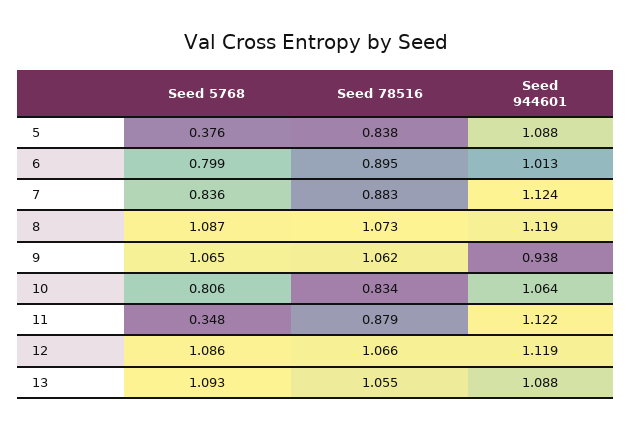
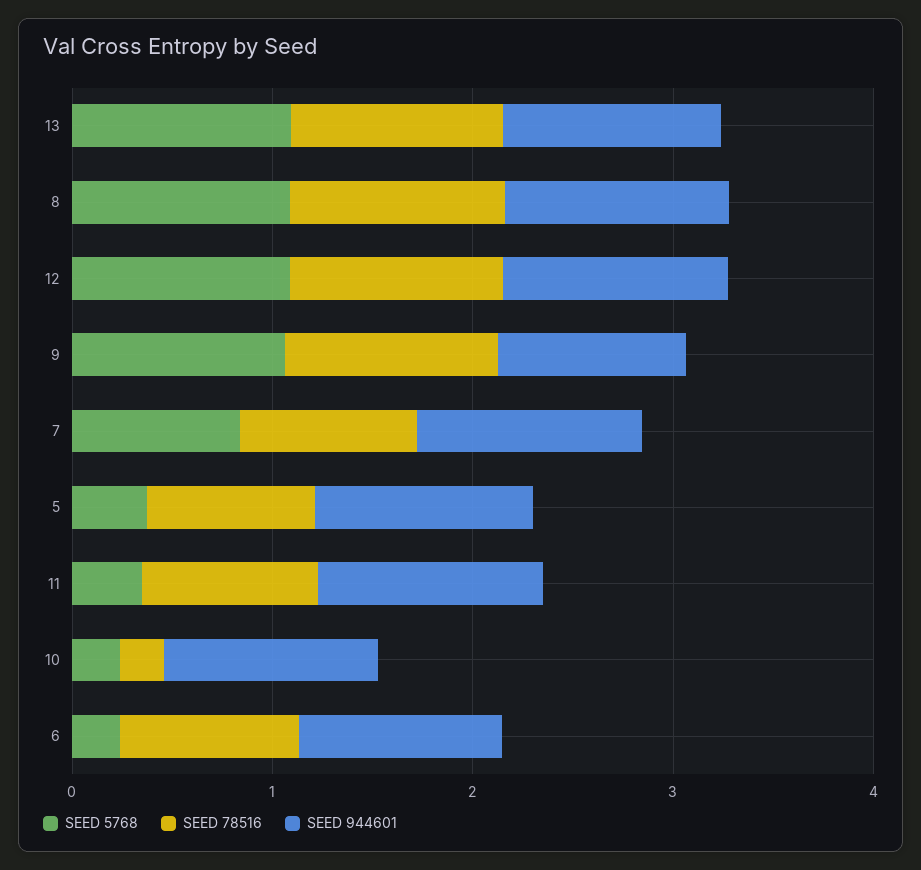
  {
    "Seed 5768": {
      "5": 0.376,
-     "6": 0.799,
+     "6": 0.2,
      "7": 0.836,
      "8": 1.087,
      "9": 1.065,
-     "10": 0.806,
+     "10": 0.2,
      "11": 0.348,
      "12": 1.086,
      "13": 1.093
    },
    "Seed 78516": {
      "5": 0.838,
      "6": 0.895,
      "7": 0.883,
      "8": 1.073,
      "9": 1.062,
-     "10": 0.834,
+     "10": 0.2,
      "11": 0.879,
      "12": 1.066,
      "13": 1.055
    },
    "Seed 944601": {
      "5": 1.088,
      "6": 1.013,
      "7": 1.124,
      "8": 1.119,
      "9": 0.938,
      "10": 1.064,
      "11": 1.122,
      "12": 1.119,
      "13": 1.088
    }
  }

